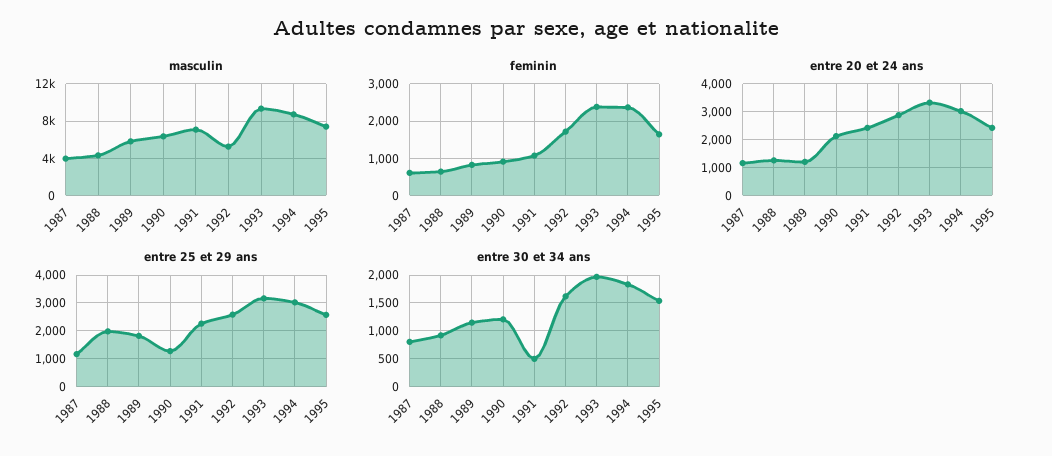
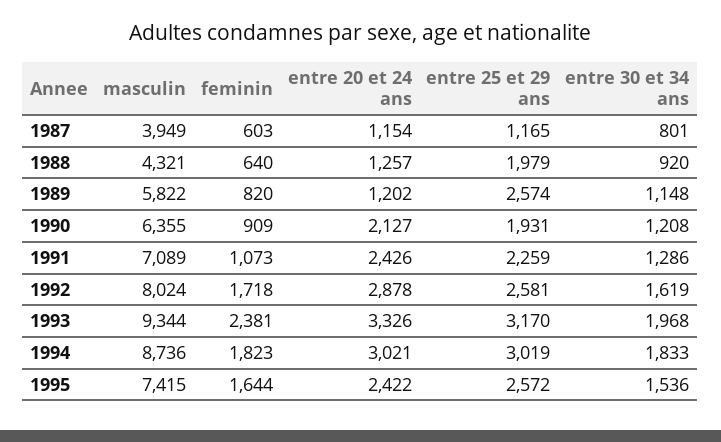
  {
    "masculin": {
      "1987": 3949,
      "1988": 4321,
      "1989": 5822,
      "1990": 6355,
      "1991": 7089,
-     "1992": 5000,
+     "1992": 8024,
      "1993": 9344,
      "1994": 8736,
      "1995": 7415
    },
    "feminin": {
      "1987": 603,
      "1988": 640,
      "1989": 820,
      "1990": 909,
      "1991": 1073,
      "1992": 1718,
      "1993": 2381,
-     "1994": 2400,
+     "1994": 1823,
      "1995": 1644
    },
    "entre 20 et 24 ans": {
      "1987": 1154,
      "1988": 1257,
      "1989": 1202,
      "1990": 2127,
      "1991": 2426,
      "1992": 2878,
      "1993": 3326,
      "1994": 3021,
      "1995": 2422
    },
    "entre 25 et 29 ans": {
      "1987": 1165,
      "1988": 1979,
-     "1989": 1750,
+     "1989": 2574,
-     "1990": 1250,
+     "1990": 1931,
      "1991": 2259,
      "1992": 2581,
      "1993": 3170,
      "1994": 3019,
      "1995": 2572
    },
    "entre 30 et 34 ans": {
      "1987": 801,
      "1988": 920,
      "1989": 1148,
      "1990": 1208,
-     "1991": 500,
+     "1991": 1286,
      "1992": 1619,
      "1993": 1968,
      "1994": 1833,
      "1995": 1536
    }
  }

